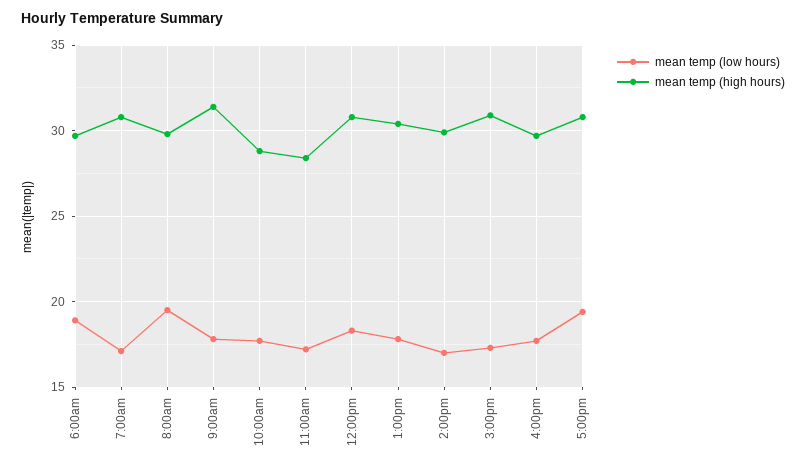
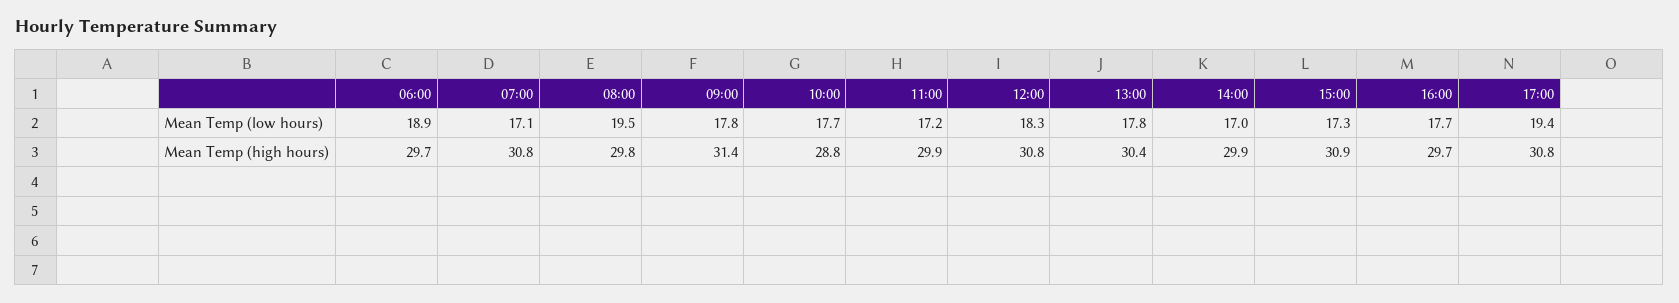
  {
    "mean temp (low hours)": {
      "6:00am": 18.9,
      "7:00am": 17.1,
      "8:00am": 19.5,
      "9:00am": 17.8,
      "10:00am": 17.7,
      "11:00am": 17.2,
      "12:00pm": 18.3,
      "1:00pm": 17.8,
      "2:00pm": 17,
      "3:00pm": 17.3,
      "4:00pm": 17.7,
      "5:00pm": 19.4
    },
    "mean temp (high hours)": {
      "6:00am": 29.7,
      "7:00am": 30.8,
      "8:00am": 29.8,
      "9:00am": 31.4,
      "10:00am": 28.8,
-     "11:00am": 28.5,
+     "11:00am": 29.9,
      "12:00pm": 30.8,
      "1:00pm": 30.4,
      "2:00pm": 29.9,
      "3:00pm": 30.9,
      "4:00pm": 29.7,
      "5:00pm": 30.8
    }
  }

